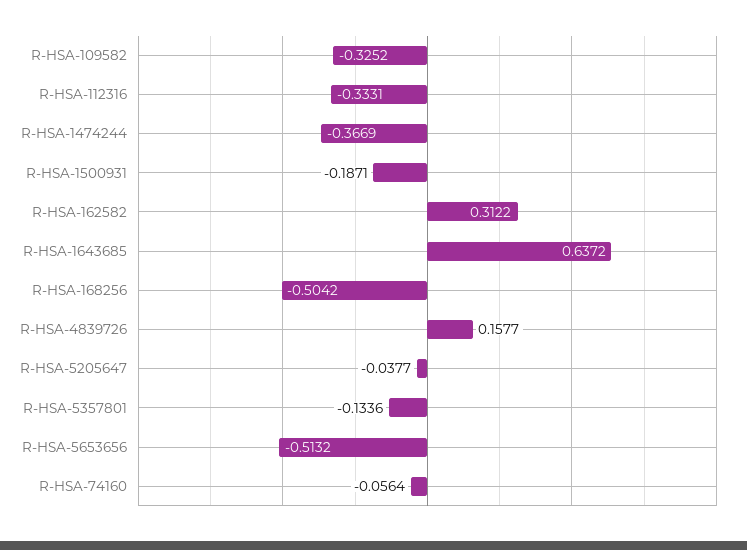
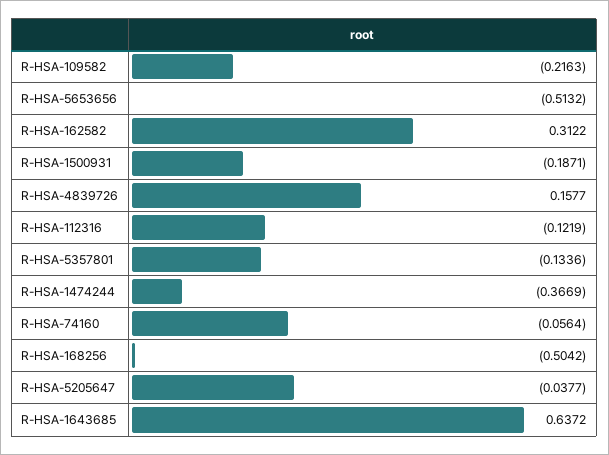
  {
-   "R-HSA-109582": -0.3252,
+   "R-HSA-109582": -0.2163,
-   "R-HSA-112316": -0.3331,
+   "R-HSA-112316": -0.1219,
    "R-HSA-1474244": -0.3669,
    "R-HSA-1500931": -0.1871,
    "R-HSA-162582": 0.3122,
    "R-HSA-1643685": 0.6372,
    "R-HSA-168256": -0.5042,
    "R-HSA-4839726": 0.1577,
    "R-HSA-5205647": -0.0377,
    "R-HSA-5357801": -0.1336,
    "R-HSA-5653656": -0.5132,
    "R-HSA-74160": -0.0564
  }

